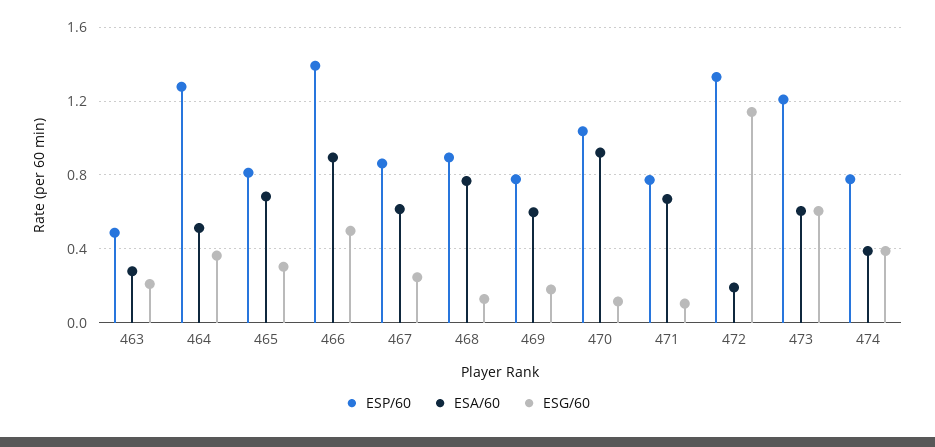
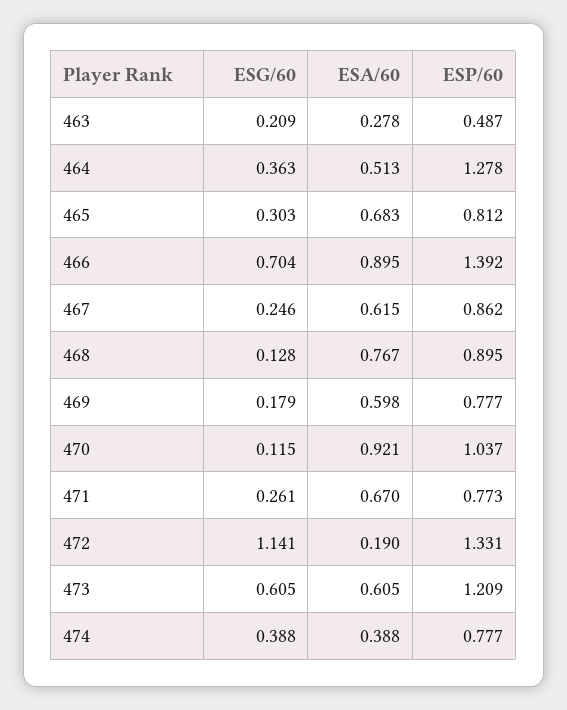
  {
    "ESP/60": {
      "463": 0.487,
      "464": 1.278,
      "465": 0.812,
      "466": 1.392,
      "467": 0.862,
      "468": 0.895,
      "469": 0.777,
      "470": 1.037,
      "471": 0.773,
      "472": 1.331,
      "473": 1.209,
      "474": 0.777
    },
    "ESA/60": {
      "463": 0.278,
      "464": 0.513,
      "465": 0.683,
      "466": 0.895,
      "467": 0.615,
      "468": 0.767,
      "469": 0.598,
      "470": 0.921,
      "471": 0.67,
      "472": 0.19,
      "473": 0.605,
      "474": 0.388
    },
    "ESG/60": {
      "463": 0.209,
      "464": 0.363,
      "465": 0.303,
-     "466": 0.5,
+     "466": 0.704,
      "467": 0.246,
      "468": 0.128,
      "469": 0.179,
      "470": 0.115,
-     "471": 0.1,
+     "471": 0.261,
      "472": 1.141,
      "473": 0.605,
      "474": 0.388
    }
  }

